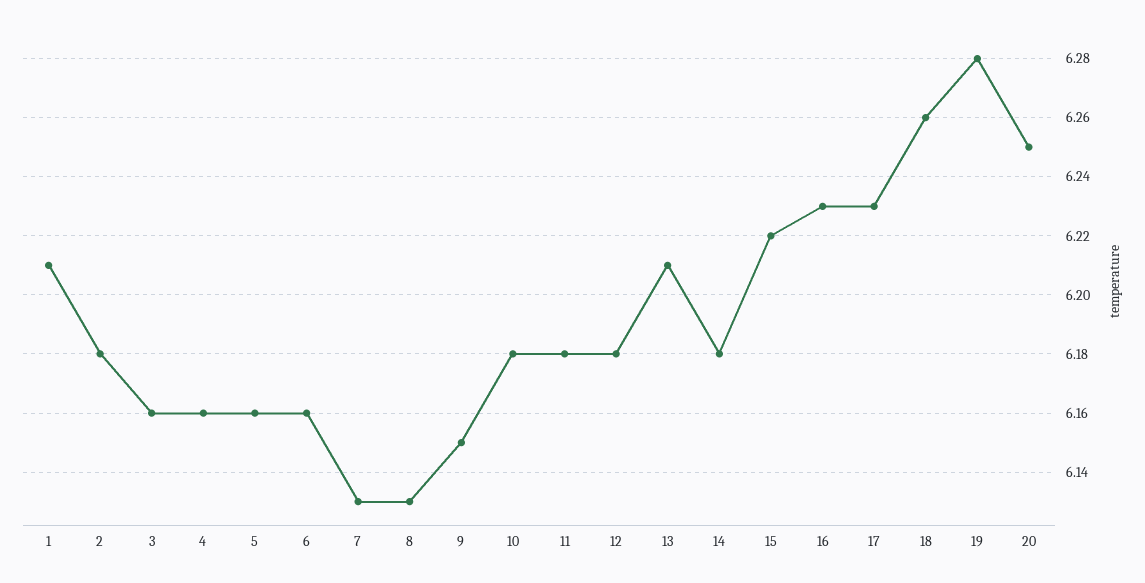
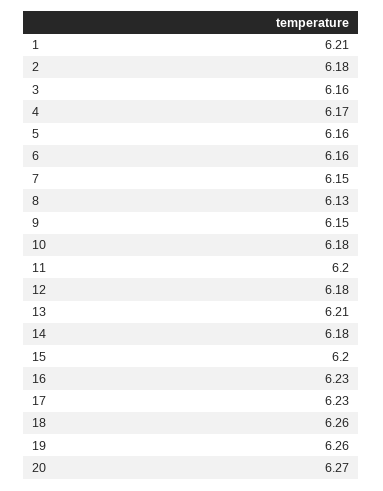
  {
    "1": 6.21,
    "2": 6.18,
    "3": 6.16,
-   "4": 6.16,
+   "4": 6.17,
    "5": 6.16,
    "6": 6.16,
-   "7": 6.13,
+   "7": 6.15,
    "8": 6.13,
    "9": 6.15,
    "10": 6.18,
-   "11": 6.18,
+   "11": 6.2,
    "12": 6.18,
    "13": 6.21,
    "14": 6.18,
-   "15": 6.22,
+   "15": 6.2,
    "16": 6.23,
    "17": 6.23,
    "18": 6.26,
-   "19": 6.28,
+   "19": 6.26,
-   "20": 6.25
+   "20": 6.27
  }

